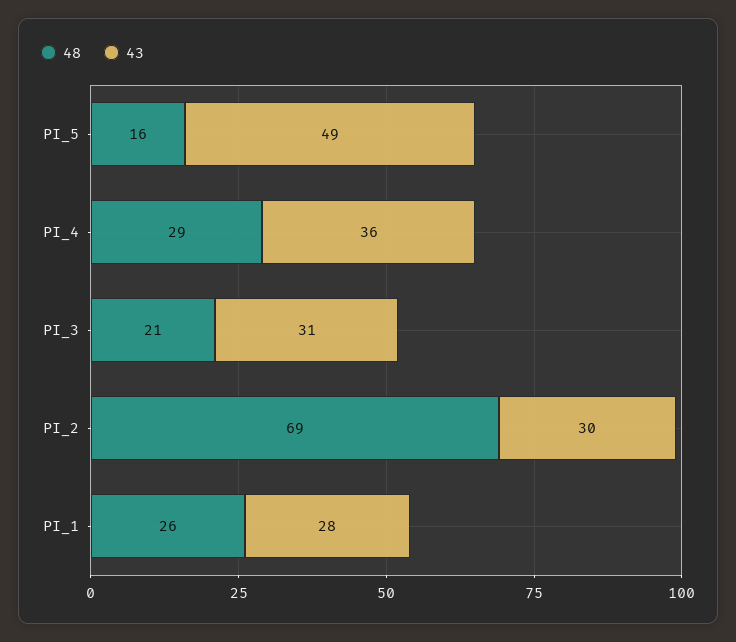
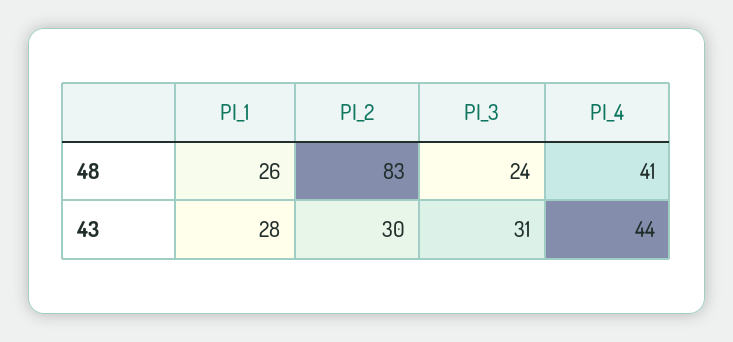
  {
    "48": {
-     "PI_5": 16,
-     "PI_4": 29,
+     "PI_4": 41,
-     "PI_3": 21,
+     "PI_3": 24,
-     "PI_2": 69,
+     "PI_2": 83,
      "PI_1": 26
    },
    "43": {
-     "PI_5": 49,
-     "PI_4": 36,
+     "PI_4": 44,
      "PI_3": 31,
      "PI_2": 30,
      "PI_1": 28
    }
  }

